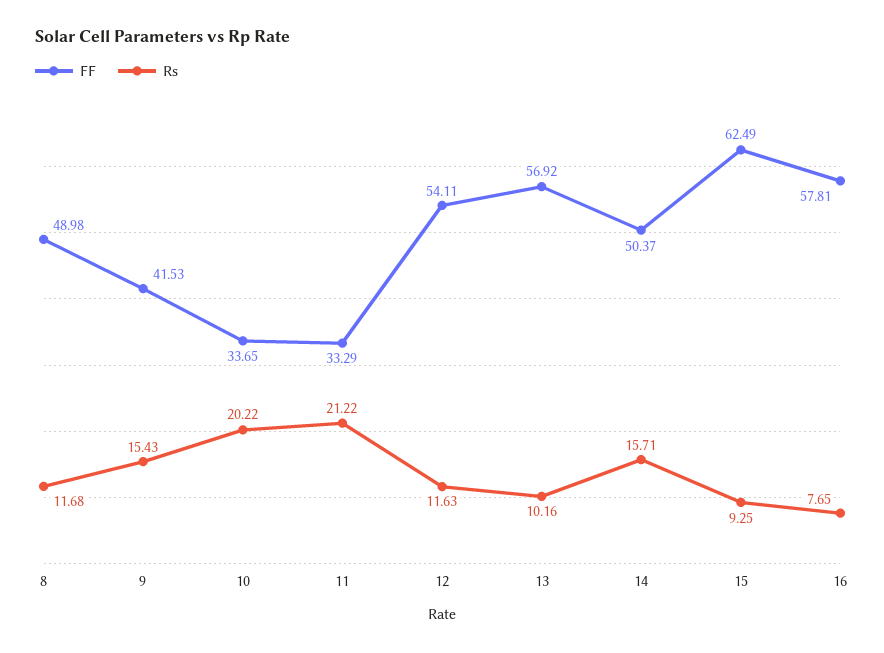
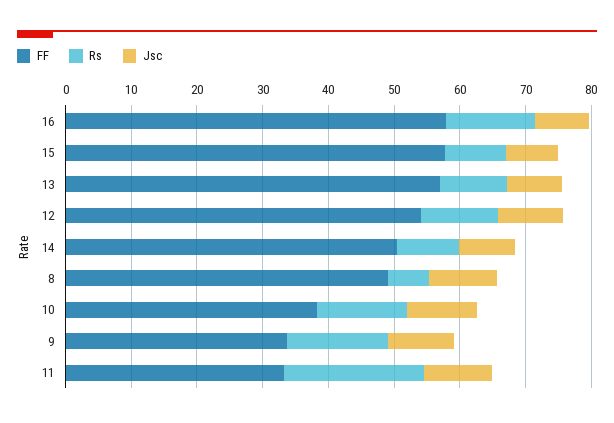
  {
    "FF": {
      "8": 48.98,
-     "9": 41.53,
+     "9": 34,
-     "10": 33.65,
+     "10": 38,
      "11": 33.29,
      "12": 54.11,
      "13": 56.92,
      "14": 50.37,
-     "15": 62.49,
+     "15": 58,
      "16": 57.81
    },
    "Rs": {
-     "8": 11.68,
+     "8": 6,
      "9": 15.43,
-     "10": 20.22,
+     "10": 14,
      "11": 21.22,
      "12": 11.63,
      "13": 10.16,
-     "14": 15.71,
+     "14": 10,
      "15": 9.25,
-     "16": 7.65
+     "16": 14
-   }
+   },
+   "Jsc": {
+     "16": 8,
+     "15": 8,
+     "13": 8,
+     "12": 10,
+     "14": 8,
+     "8": 10,
+     "10": 10,
+     "9": 10,
+     "11": 10
+   }
  }

